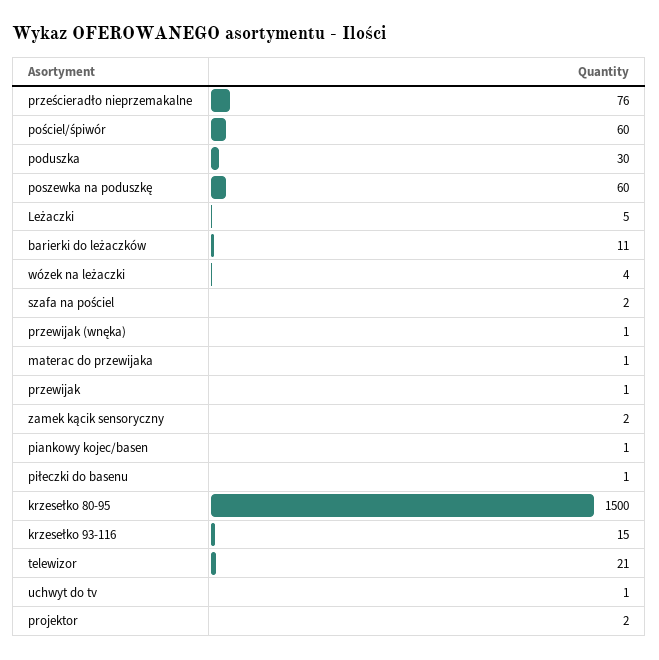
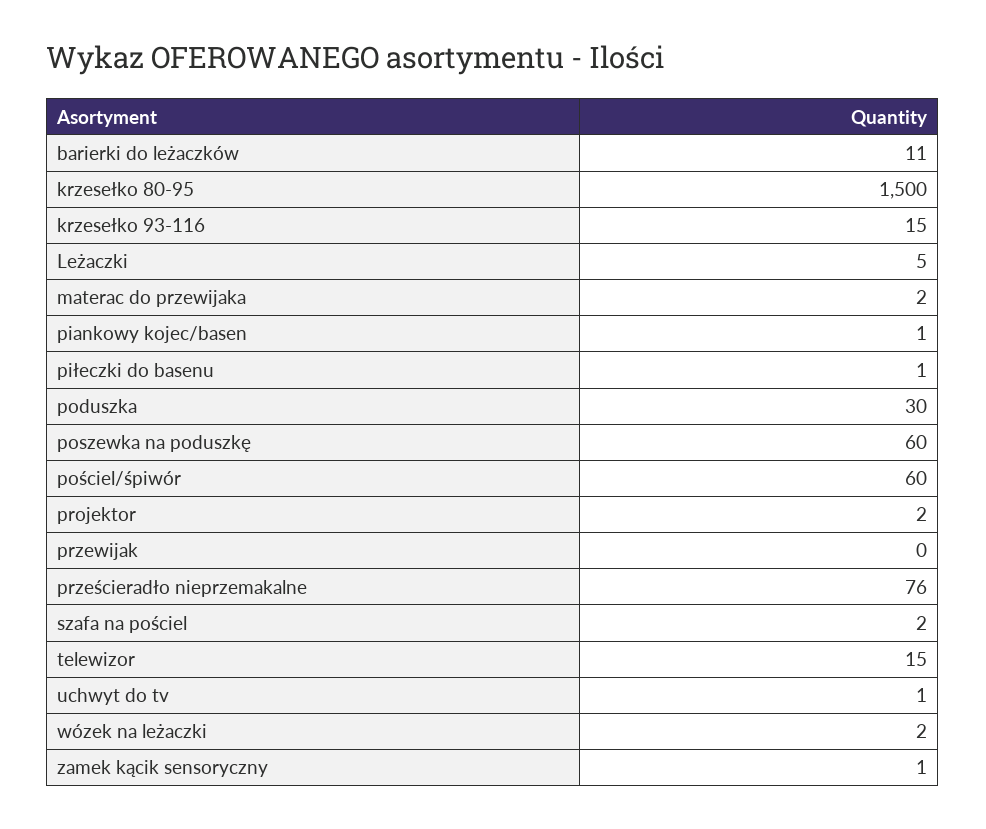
  {
    "prześcieradło nieprzemakalne": 76,
    "pościel/śpiwór": 60,
    "poduszka": 30,
    "poszewka na poduszkę": 60,
    "Leżaczki": 5,
    "barierki do leżaczków": 11,
-   "wózek na leżaczki": 4,
+   "wózek na leżaczki": 2,
    "szafa na pościel": 2,
-   "przewijak (wnęka)": 1,
-   "materac do przewijaka": 1,
+   "materac do przewijaka": 2,
-   "przewijak": 1,
+   "przewijak": 0,
-   "zamek kącik sensoryczny": 2,
+   "zamek kącik sensoryczny": 1,
    "piankowy kojec/basen": 1,
    "piłeczki do basenu": 1,
    "krzesełko 80-95": 1500,
    "krzesełko 93-116": 15,
-   "telewizor": 21,
+   "telewizor": 15,
    "uchwyt do tv": 1,
    "projektor": 2
  }

